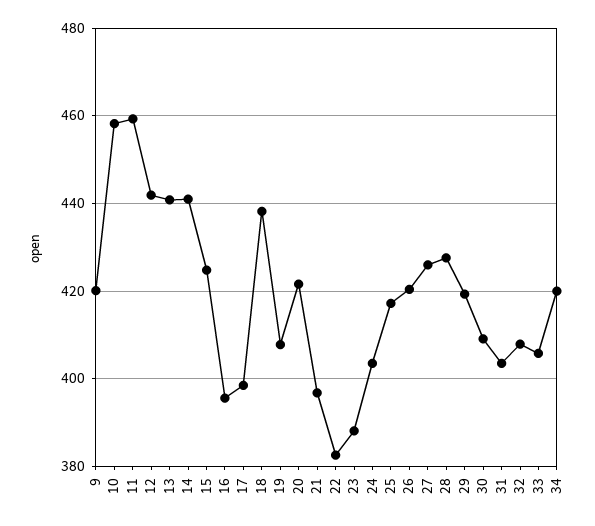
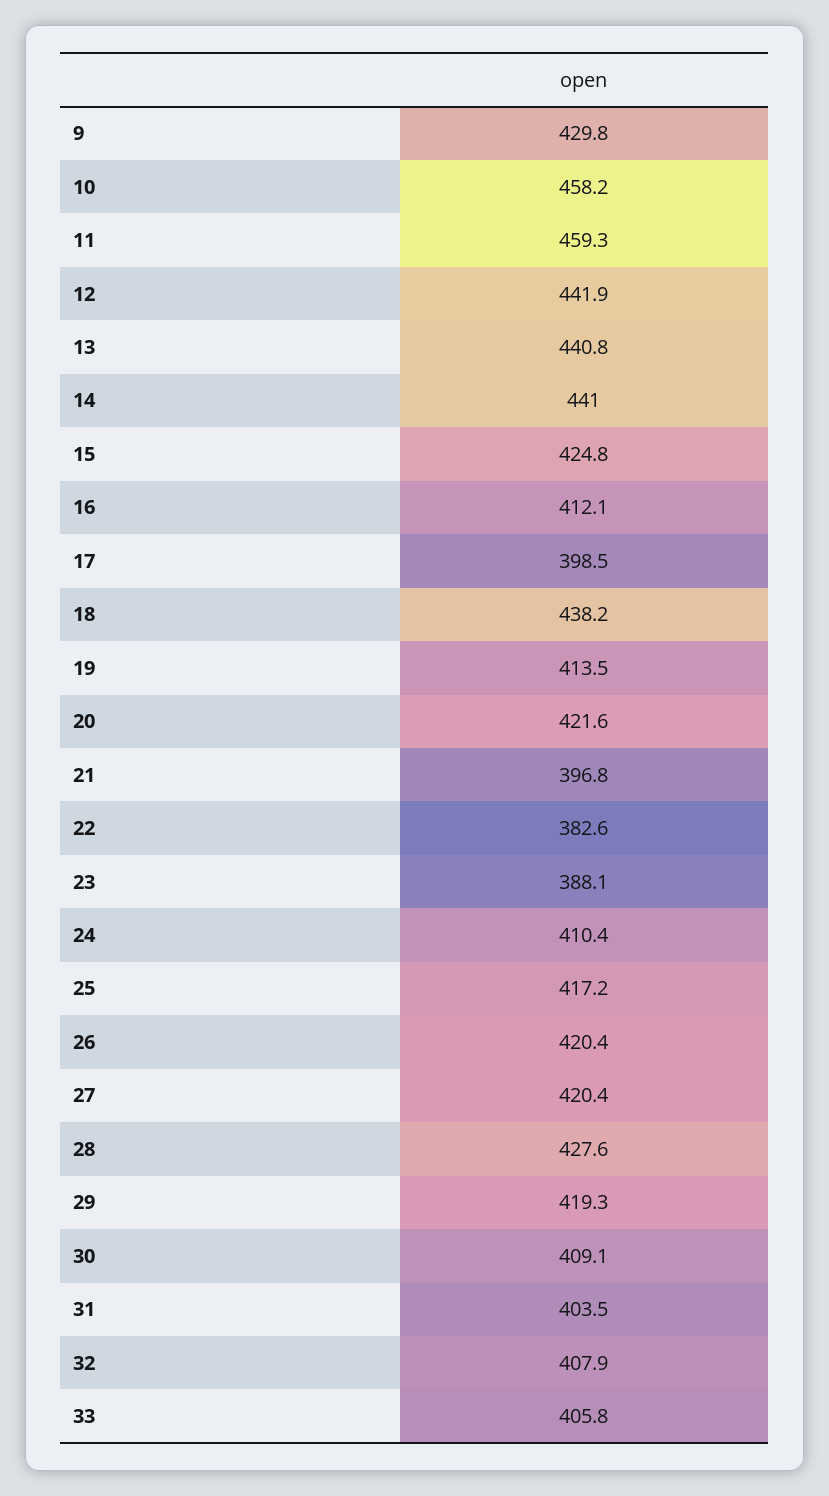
  {
-   "9": 420,
+   "9": 429.8,
    "10": 458.2,
    "11": 459.3,
    "12": 441.9,
    "13": 440.8,
    "14": 441,
    "15": 424.8,
-   "16": 396,
+   "16": 412.1,
    "17": 398.5,
    "18": 438.2,
-   "19": 408,
+   "19": 413.5,
    "20": 421.6,
    "21": 396.8,
    "22": 382.6,
    "23": 388.1,
-   "24": 404,
+   "24": 410.4,
    "25": 417.2,
    "26": 420.4,
-   "27": 426,
+   "27": 420.4,
    "28": 427.6,
    "29": 419.3,
    "30": 409.1,
    "31": 403.5,
    "32": 407.9,
-   "33": 405.8,
+   "33": 405.8
-   "34": 420
  }

